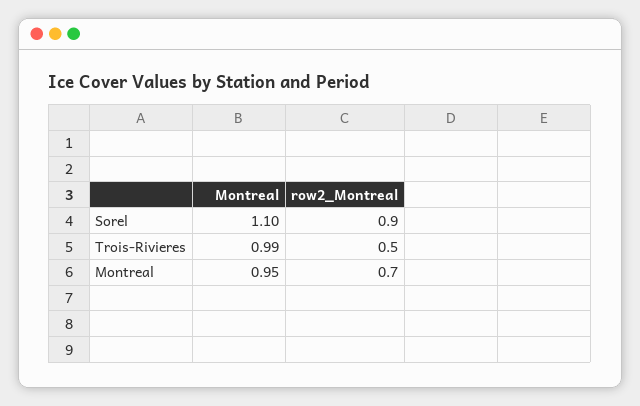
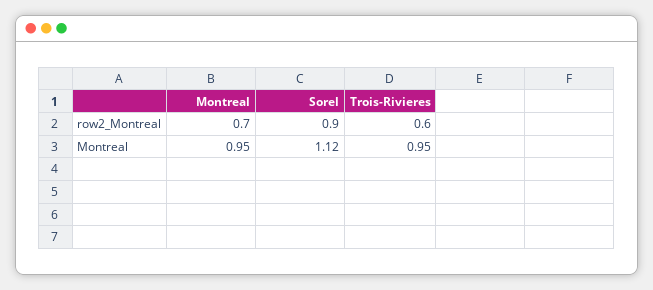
  {
    "Montreal": {
-     "Sorel": 1.1,
+     "Sorel": 1.12,
-     "Trois-Rivieres": 0.99,
+     "Trois-Rivieres": 0.95,
      "Montreal": 0.95
    },
    "row2_Montreal": {
      "Sorel": 0.9,
-     "Trois-Rivieres": 0.5,
+     "Trois-Rivieres": 0.6,
      "Montreal": 0.7
    }
  }

